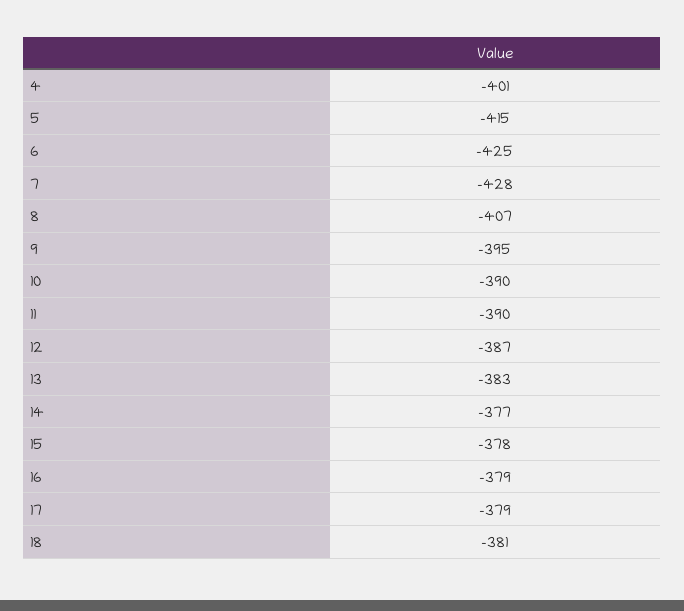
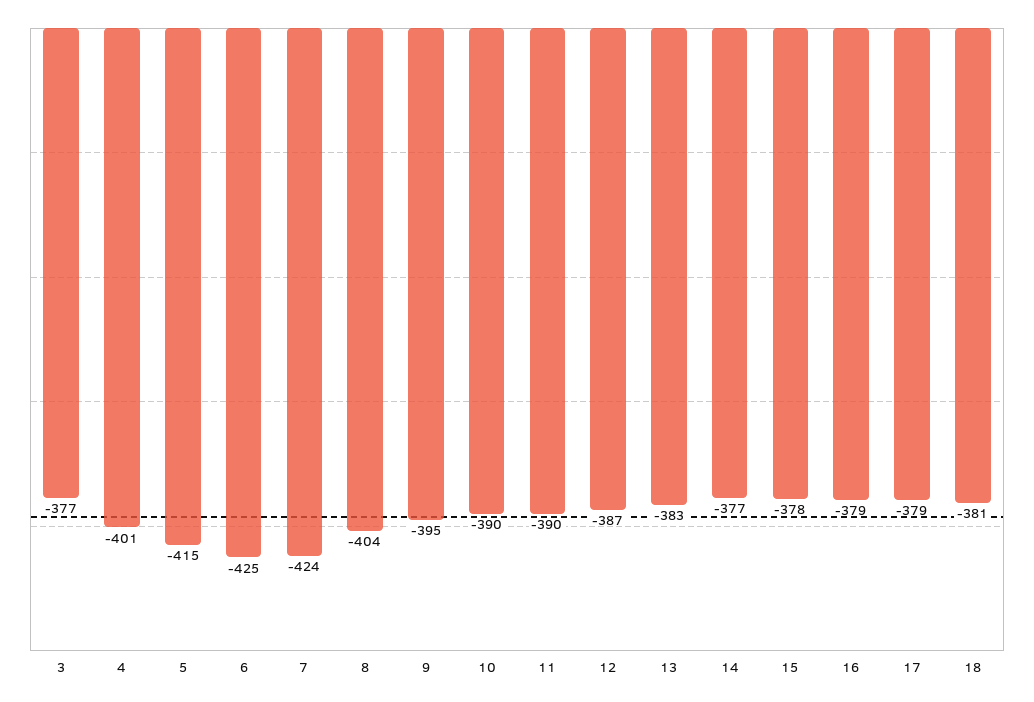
  {
    "4": -401,
    "5": -415,
    "6": -425,
-   "7": -428,
+   "7": -424,
-   "8": -407,
+   "8": -404,
    "9": -395,
    "10": -390,
    "11": -390,
    "12": -387,
    "13": -383,
    "14": -377,
    "15": -378,
    "16": -379,
    "17": -379,
-   "18": -381
+   "18": -381,
+   "3": -377
  }

